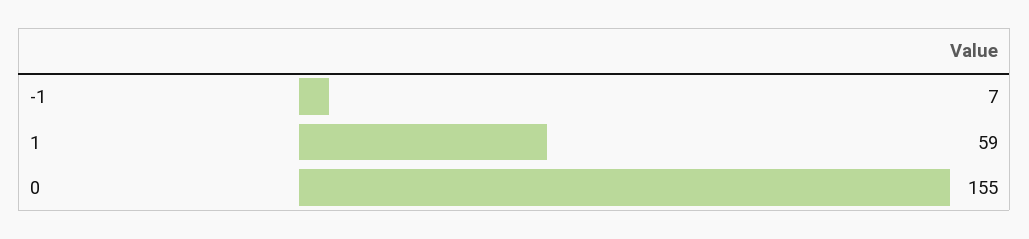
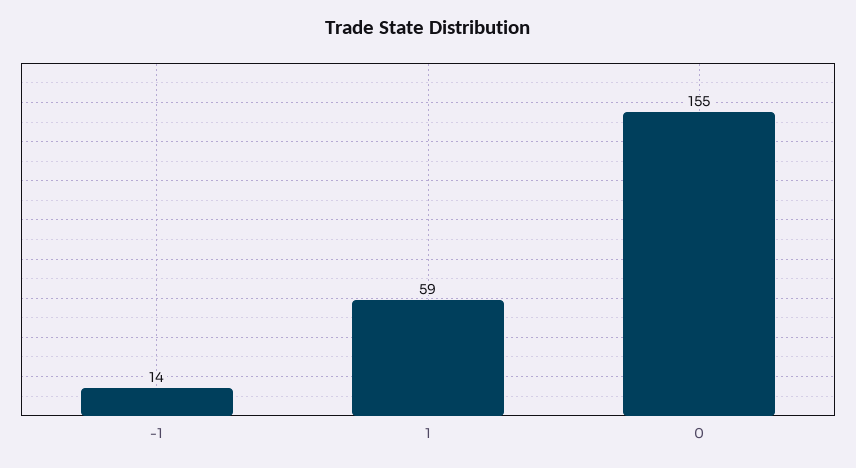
  {
-   "-1": 7,
+   "-1": 14,
    "1": 59,
    "0": 155
  }

